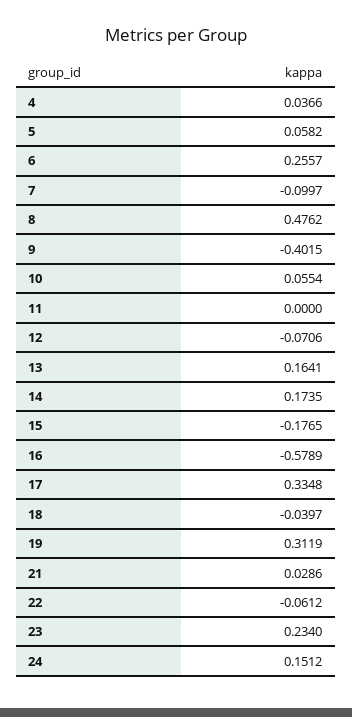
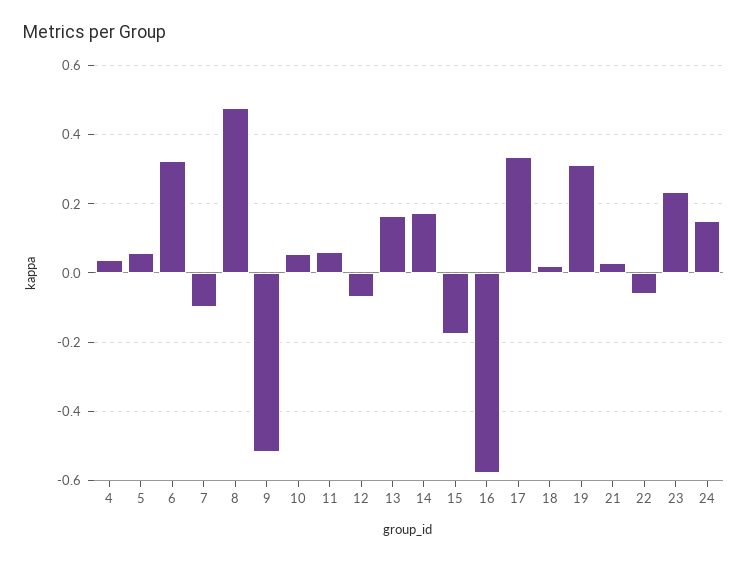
  {
    "4": 0.0366,
    "5": 0.0582,
-   "6": 0.2557,
+   "6": 0.32,
    "7": -0.0997,
    "8": 0.4762,
-   "9": -0.4015,
+   "9": -0.52,
    "10": 0.0554,
-   "11": 0,
+   "11": 0.06,
    "12": -0.0706,
    "13": 0.1641,
    "14": 0.1735,
    "15": -0.1765,
    "16": -0.5789,
    "17": 0.3348,
-   "18": -0.0397,
+   "18": 0.02,
    "19": 0.3119,
    "21": 0.0286,
    "22": -0.0612,
    "23": 0.234,
    "24": 0.1512
  }

